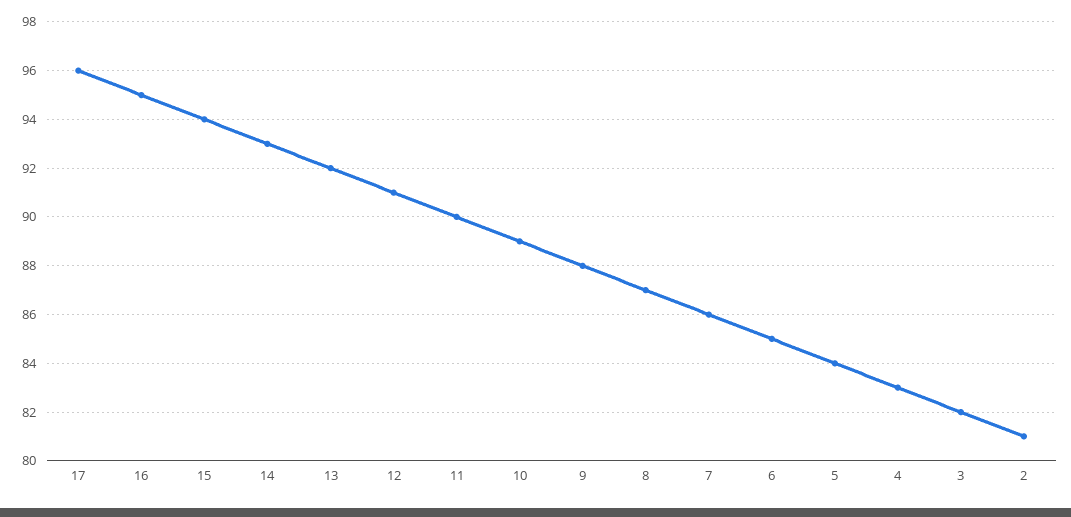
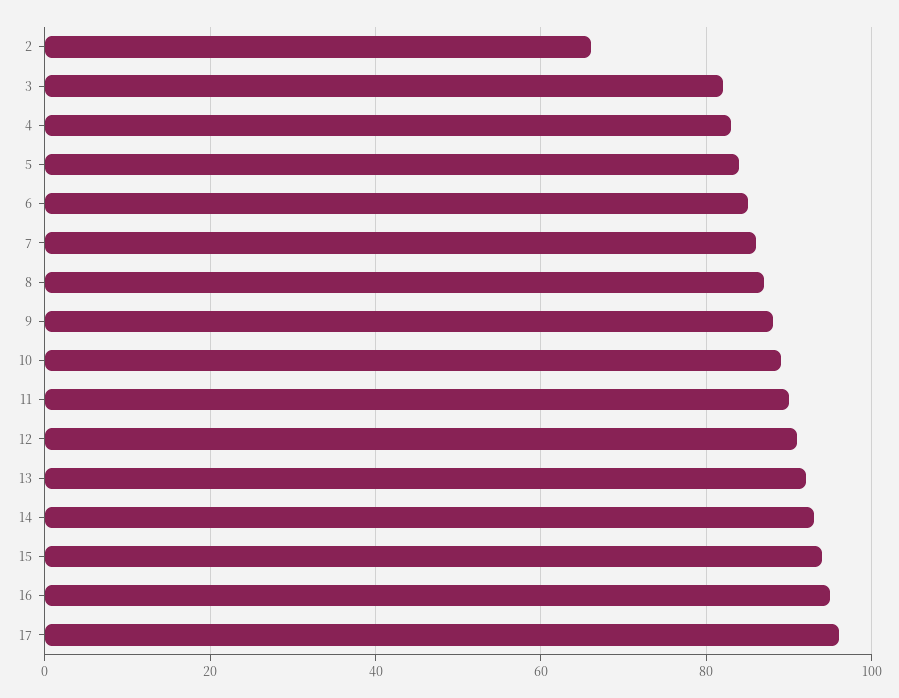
  {
    "17": 96,
    "16": 95,
    "15": 94,
    "14": 93,
    "13": 92,
    "12": 91,
    "11": 90,
    "10": 89,
    "9": 88,
    "8": 87,
    "7": 86,
    "6": 85,
    "5": 84,
    "4": 83,
    "3": 82,
-   "2": 81
+   "2": 65
  }

